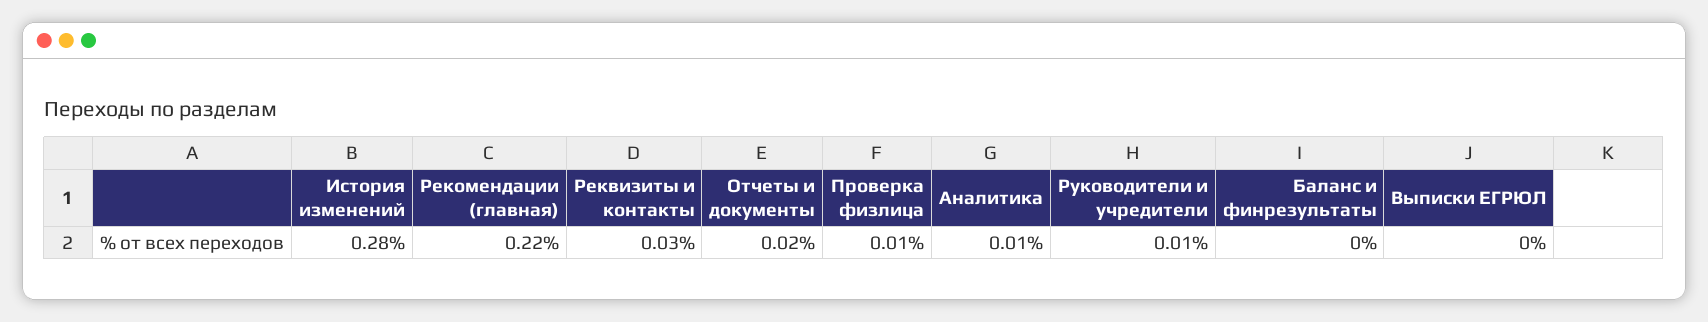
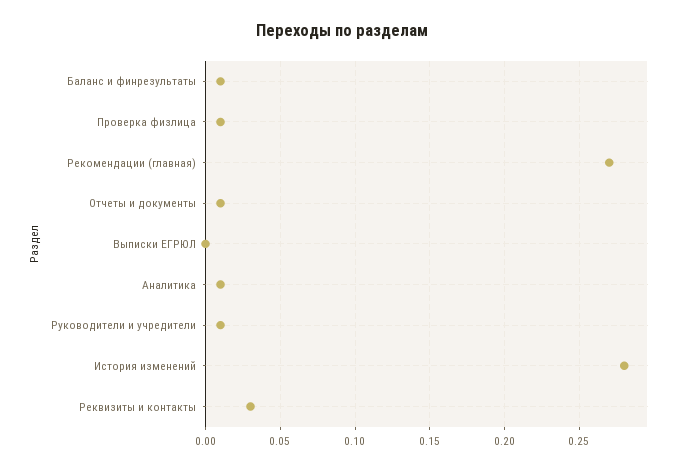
  {
    "История изменений": 0.28,
-   "Рекомендации (главная)": 0.22,
+   "Рекомендации (главная)": 0.27,
    "Реквизиты и контакты": 0.03,
-   "Отчеты и документы": 0.02,
+   "Отчеты и документы": 0.01,
    "Проверка физлица": 0.01,
    "Аналитика": 0.01,
    "Руководители и учредители": 0.01,
-   "Баланс и финрезультаты": 0,
+   "Баланс и финрезультаты": 0.01,
    "Выписки ЕГРЮЛ": 0
  }

